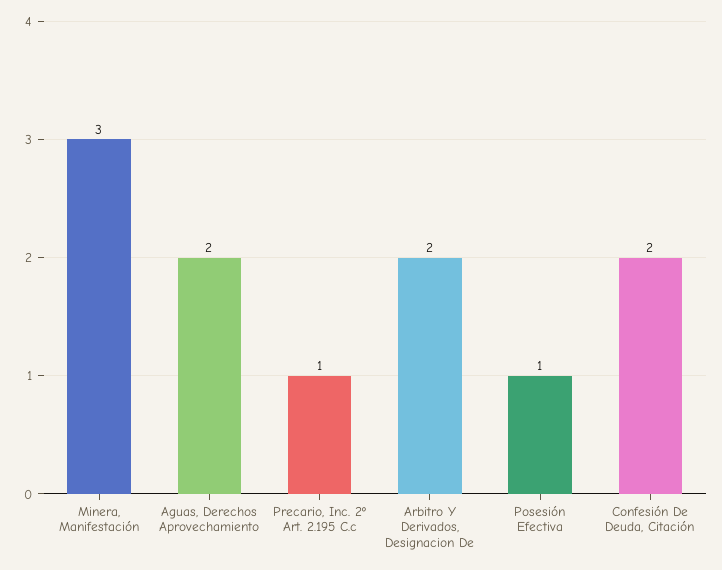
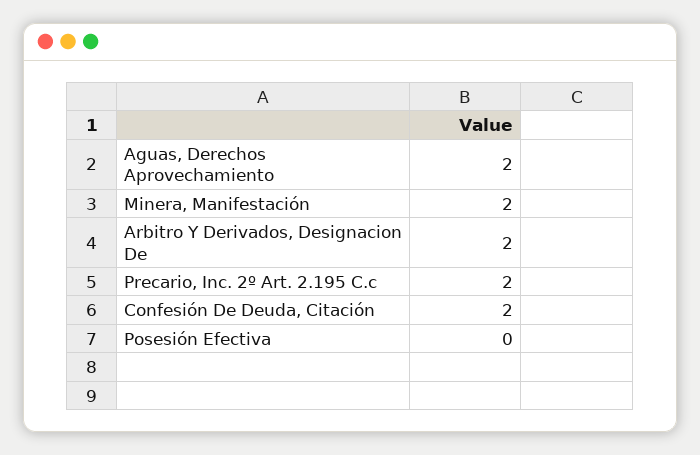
  {
-   "Minera, Manifestación": 3,
+   "Minera, Manifestación": 2,
    "Aguas, Derechos Aprovechamiento": 2,
-   "Precario, Inc. 2º Art. 2.195 C.c": 1,
+   "Precario, Inc. 2º Art. 2.195 C.c": 2,
    "Arbitro Y Derivados, Designacion De": 2,
-   "Posesión Efectiva": 1,
+   "Posesión Efectiva": 0,
    "Confesión De Deuda, Citación": 2
  }

